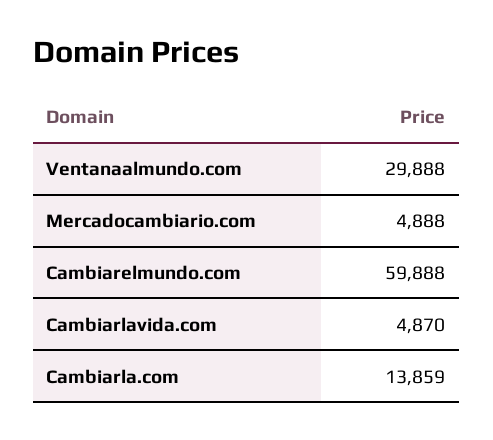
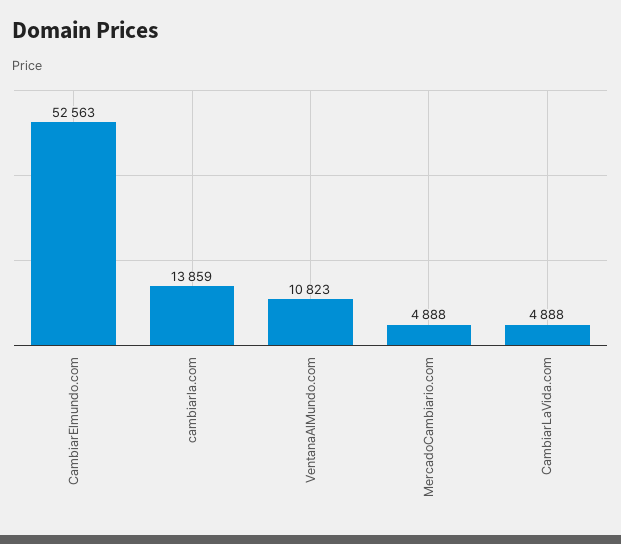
  {
-   "Ventanaalmundo.com": 29888,
+   "Ventanaalmundo.com": 10823,
    "Mercadocambiario.com": 4888,
-   "Cambiarelmundo.com": 59888,
+   "Cambiarelmundo.com": 52563,
-   "Cambiarlavida.com": 4870,
+   "Cambiarlavida.com": 4888,
    "Cambiarla.com": 13859
  }

